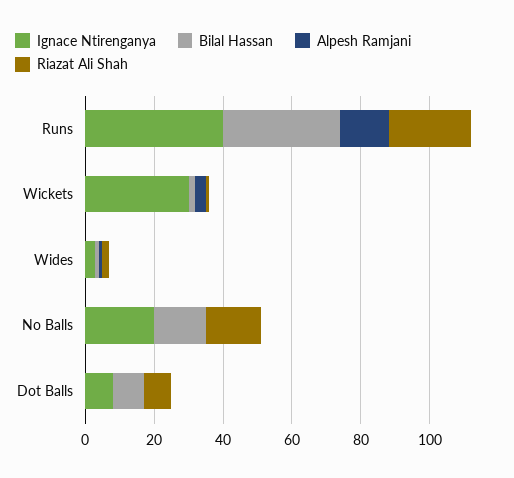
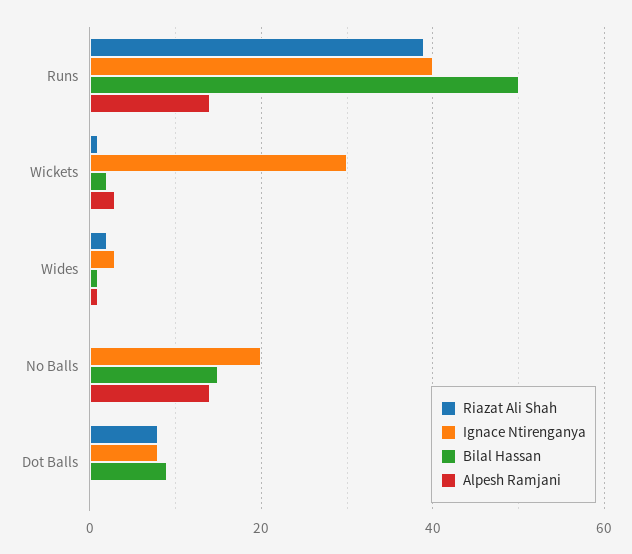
  {
    "Ignace Ntirenganya": {
      "Runs": 40,
      "Wickets": 30,
      "Wides": 5,
      "No Balls": 20,
      "Dot Balls": 10
    },
    "Bilal Hassan": {
-     "Runs": 35,
+     "Runs": 50,
      "Wickets": 0,
      "Wides": 0,
      "No Balls": 15,
      "Dot Balls": 10
    },
    "Alpesh Ramjani": {
      "Runs": 15,
      "Wickets": 5,
      "Wides": 0,
-     "No Balls": 0,
+     "No Balls": 15,
      "Dot Balls": 0
    },
    "Riazat Ali Shah": {
-     "Runs": 25,
+     "Runs": 40,
      "Wickets": 0,
      "Wides": 0,
-     "No Balls": 15,
+     "No Balls": 0,
      "Dot Balls": 10
    }
  }

